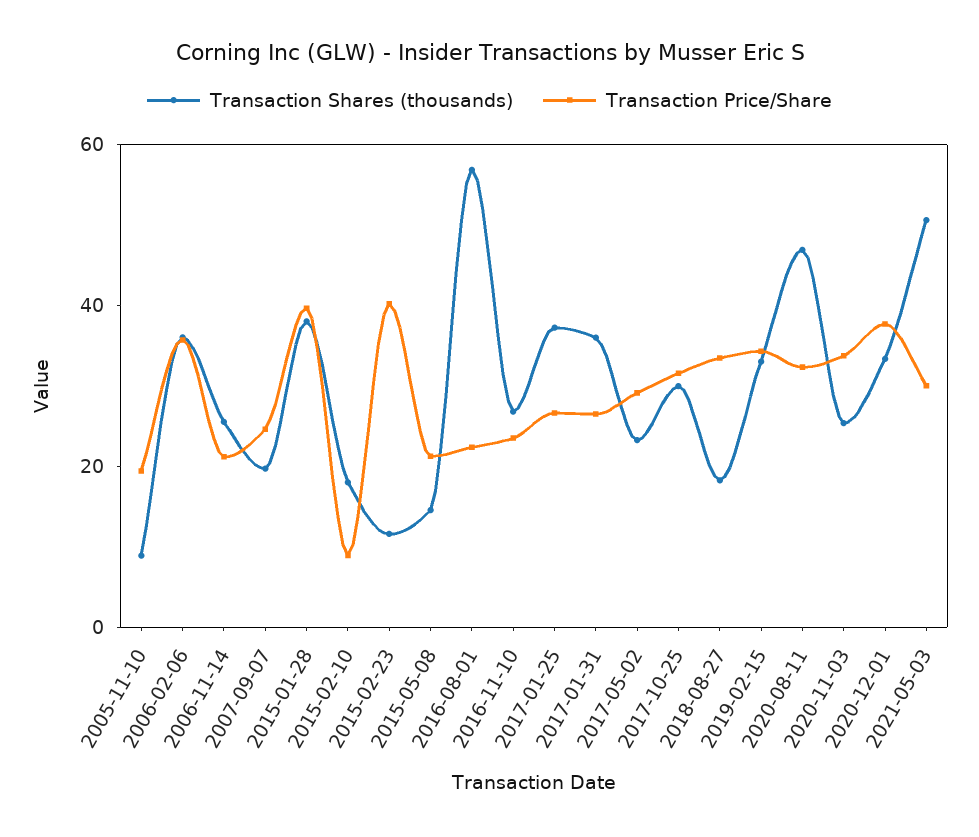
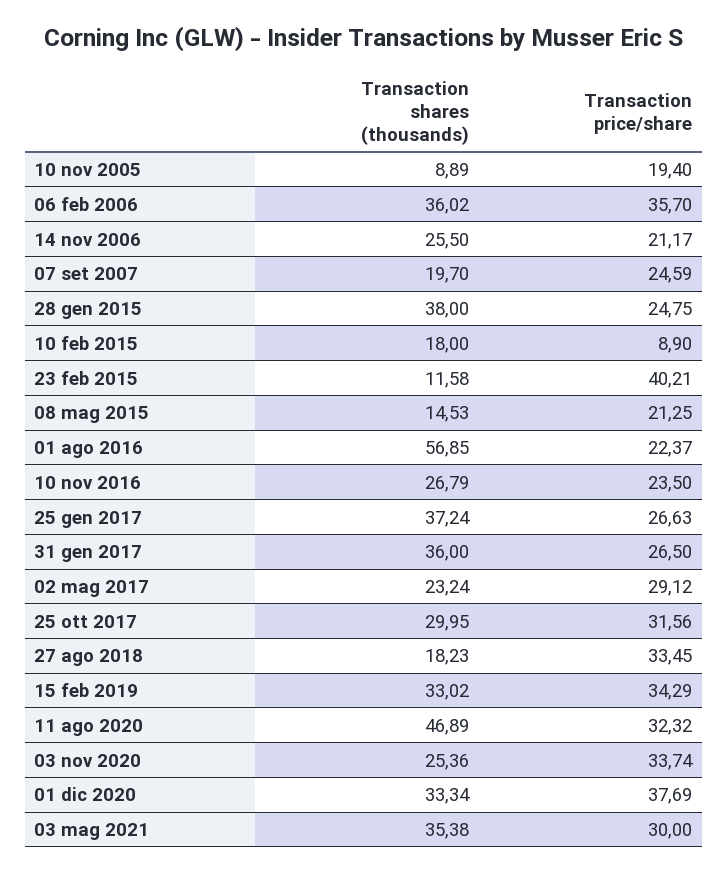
  {
    "Transaction Shares (thousands)": {
      "2005-11-10": 8.89,
      "2006-02-06": 36.02,
      "2006-11-14": 25.5,
      "2007-09-07": 19.7,
      "2015-01-28": 38,
      "2015-02-10": 18,
      "2015-02-23": 11.58,
      "2015-05-08": 14.53,
      "2016-08-01": 56.85,
      "2016-11-10": 26.79,
      "2017-01-25": 37.24,
      "2017-01-31": 36,
      "2017-05-02": 23.24,
      "2017-10-25": 29.95,
      "2018-08-27": 18.23,
      "2019-02-15": 33.02,
      "2020-08-11": 46.89,
      "2020-11-03": 25.36,
      "2020-12-01": 33.34,
-     "2021-05-03": 50
+     "2021-05-03": 35.38
    },
    "Transaction Price/Share": {
      "2005-11-10": 19.4,
      "2006-02-06": 35.7,
      "2006-11-14": 21.17,
      "2007-09-07": 24.59,
-     "2015-01-28": 40,
+     "2015-01-28": 24.75,
      "2015-02-10": 8.9,
      "2015-02-23": 40.21,
      "2015-05-08": 21.25,
      "2016-08-01": 22.37,
      "2016-11-10": 23.5,
      "2017-01-25": 26.63,
      "2017-01-31": 26.5,
      "2017-05-02": 29.12,
      "2017-10-25": 31.56,
      "2018-08-27": 33.45,
      "2019-02-15": 34.29,
      "2020-08-11": 32.32,
      "2020-11-03": 33.74,
      "2020-12-01": 37.69,
      "2021-05-03": 30
    }
  }

